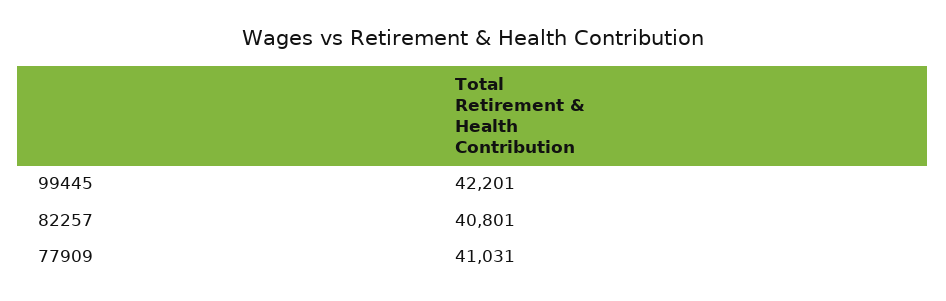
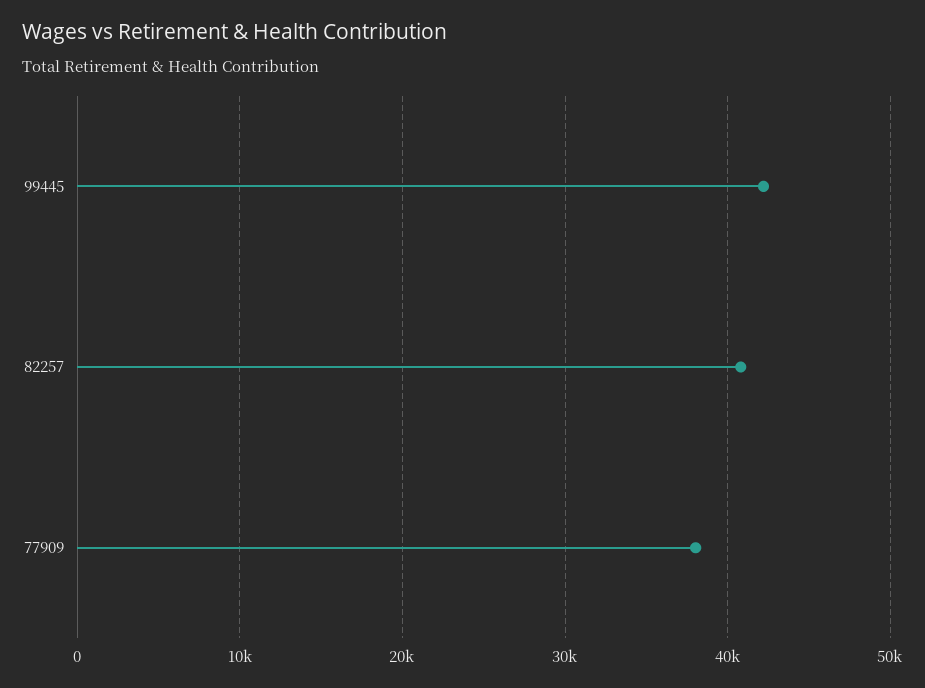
  {
    "99445": 42201,
    "82257": 40801,
-   "77909": 41031
+   "77909": 38000
  }

